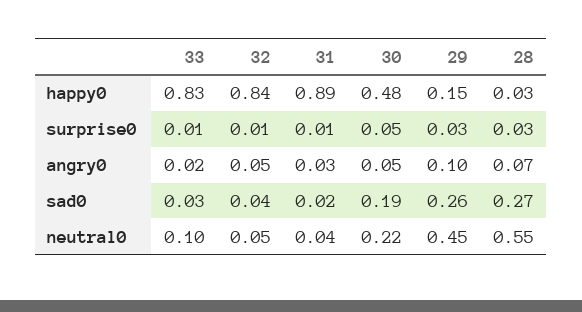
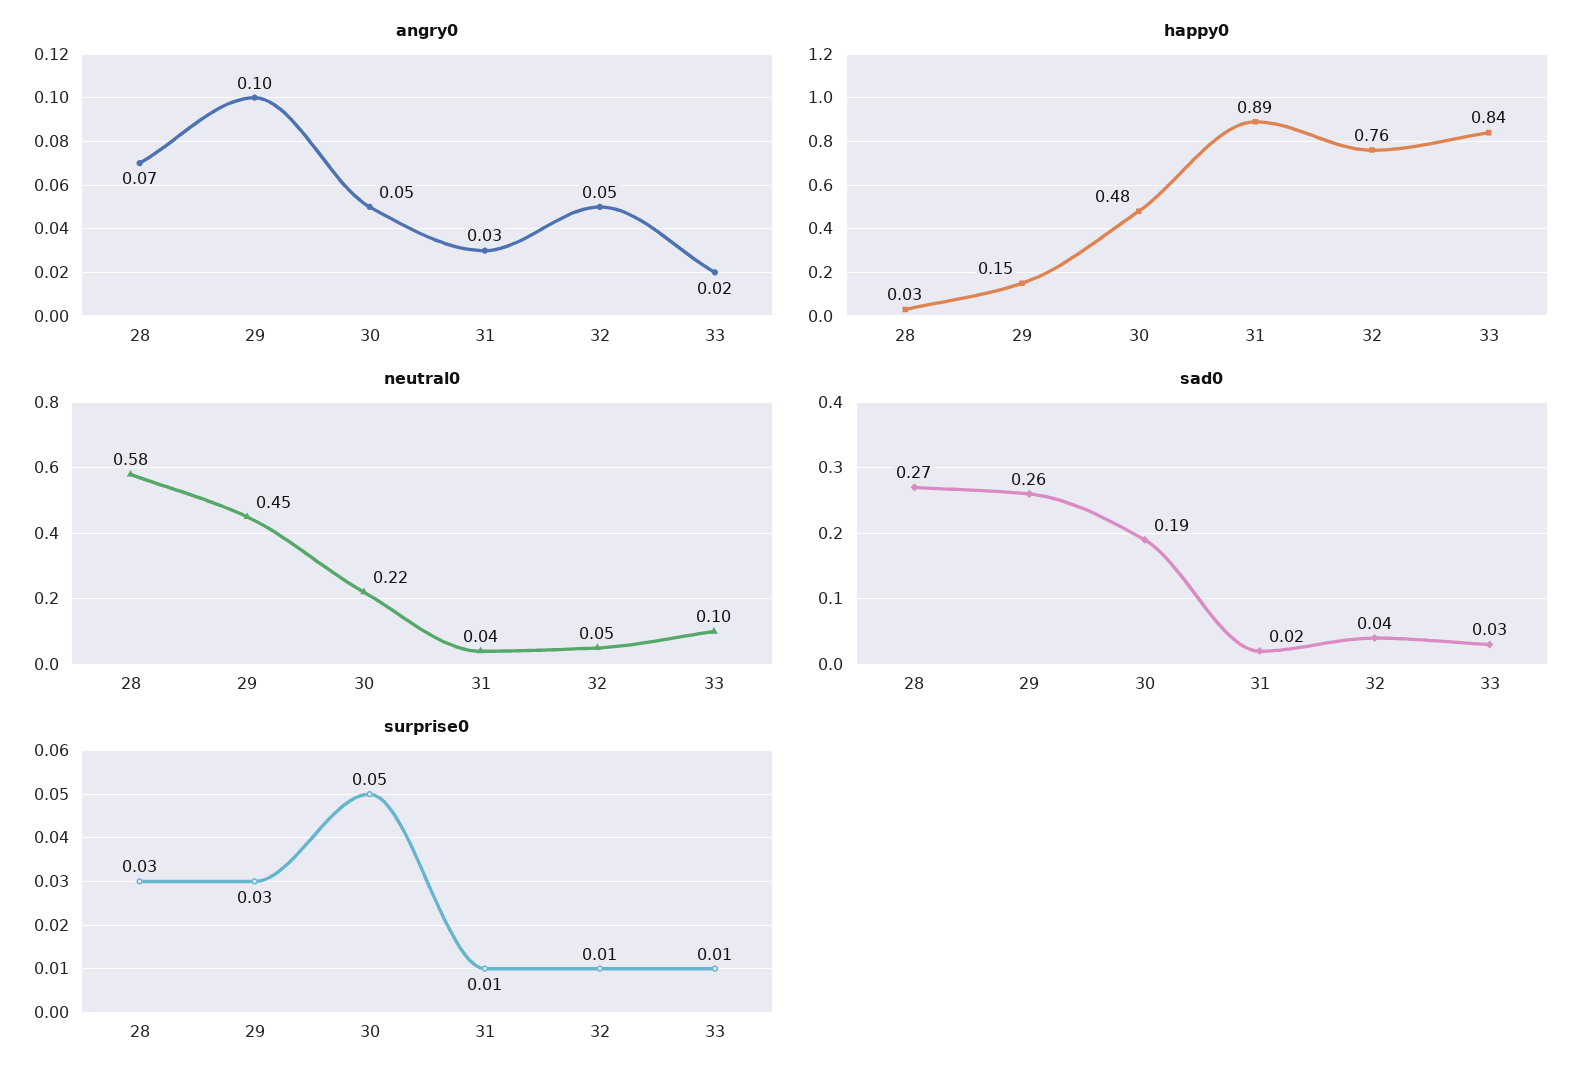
  {
    "happy0": {
-     "33": 0.83,
+     "33": 0.84,
-     "32": 0.84,
+     "32": 0.76,
      "31": 0.89,
      "30": 0.48,
      "29": 0.15,
      "28": 0.03
    },
    "surprise0": {
      "33": 0.01,
      "32": 0.01,
      "31": 0.01,
      "30": 0.05,
      "29": 0.03,
      "28": 0.03
    },
    "angry0": {
      "33": 0.02,
      "32": 0.05,
      "31": 0.03,
      "30": 0.05,
      "29": 0.1,
      "28": 0.07
    },
    "sad0": {
      "33": 0.03,
      "32": 0.04,
      "31": 0.02,
      "30": 0.19,
      "29": 0.26,
      "28": 0.27
    },
    "neutral0": {
      "33": 0.1,
      "32": 0.05,
      "31": 0.04,
      "30": 0.22,
      "29": 0.45,
-     "28": 0.55
+     "28": 0.58
    }
  }

